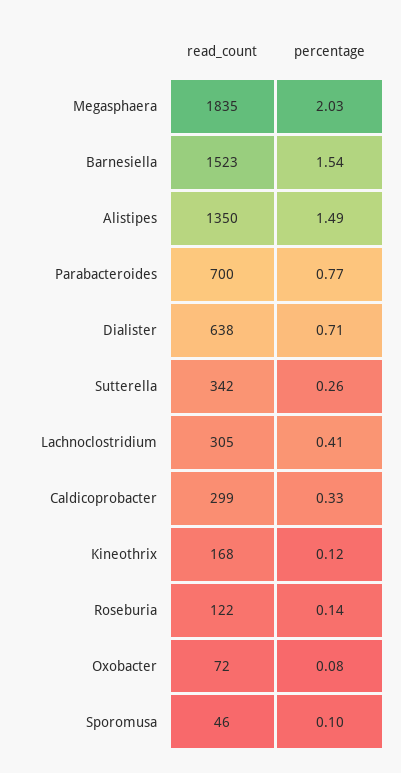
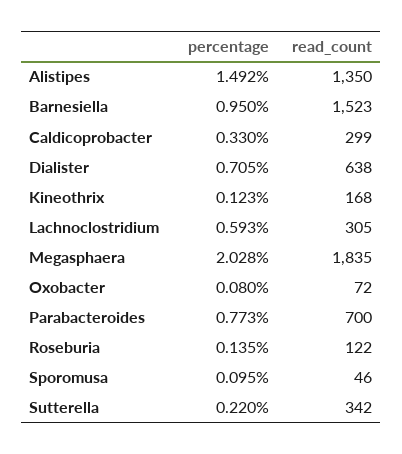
  {
    "read_count": {
      "Megasphaera": 1835,
      "Barnesiella": 1523,
      "Alistipes": 1350,
      "Parabacteroides": 700,
      "Dialister": 638,
      "Sutterella": 342,
      "Lachnoclostridium": 305,
      "Caldicoprobacter": 299,
      "Kineothrix": 168,
      "Roseburia": 122,
      "Oxobacter": 72,
      "Sporomusa": 46
    },
    "percentage": {
      "Megasphaera": 2.028,
-     "Barnesiella": 1.54,
+     "Barnesiella": 0.95,
      "Alistipes": 1.492,
      "Parabacteroides": 0.773,
      "Dialister": 0.705,
-     "Sutterella": 0.26,
+     "Sutterella": 0.22,
-     "Lachnoclostridium": 0.41,
+     "Lachnoclostridium": 0.593,
      "Caldicoprobacter": 0.33,
      "Kineothrix": 0.123,
      "Roseburia": 0.135,
      "Oxobacter": 0.08,
      "Sporomusa": 0.095
    }
  }

